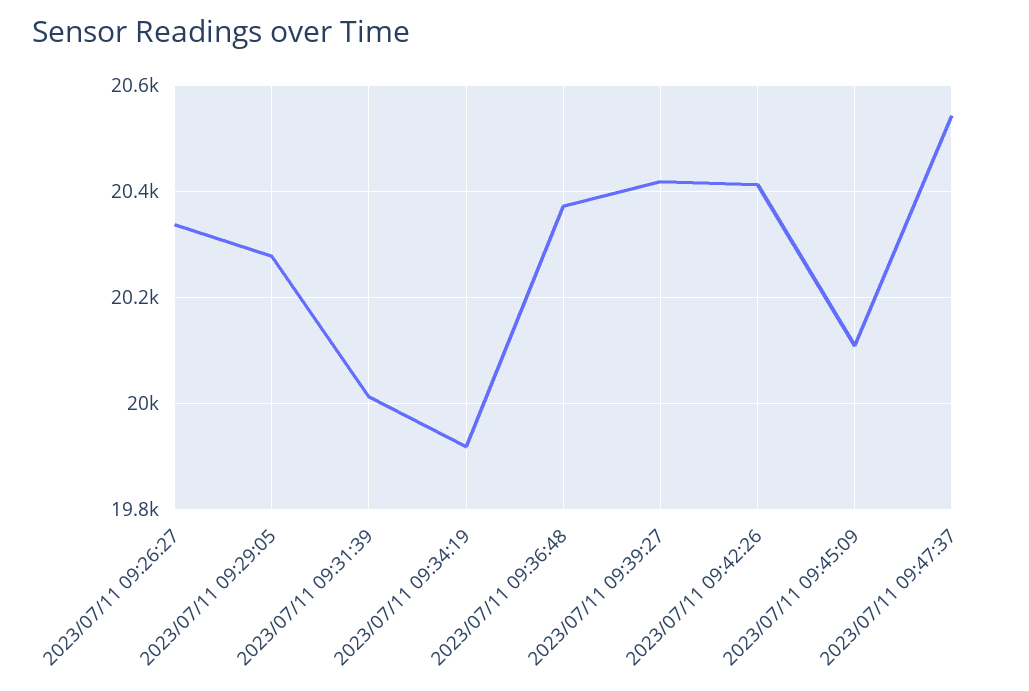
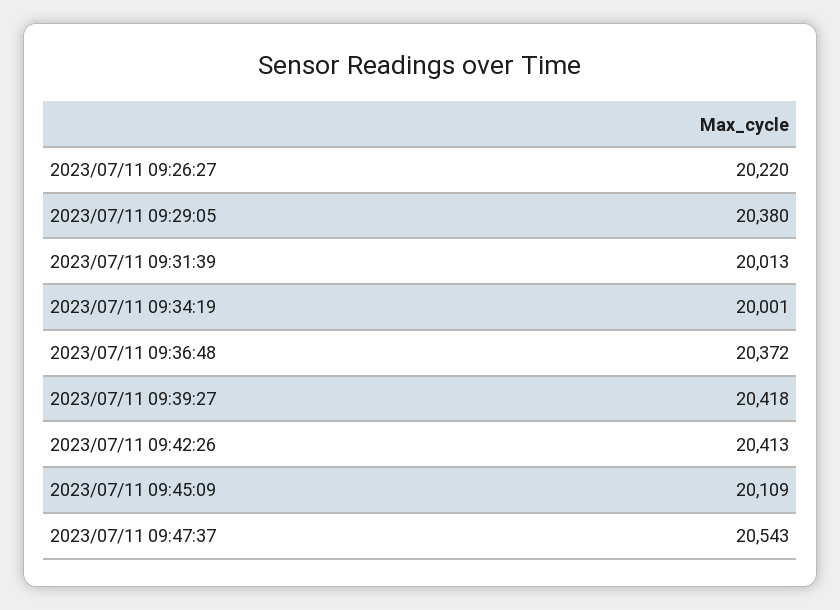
  {
-   "2023/07/11 09:26:27": 20340,
+   "2023/07/11 09:26:27": 20220,
-   "2023/07/11 09:29:05": 20280,
+   "2023/07/11 09:29:05": 20380,
    "2023/07/11 09:31:39": 20013,
-   "2023/07/11 09:34:19": 19920,
+   "2023/07/11 09:34:19": 20001,
    "2023/07/11 09:36:48": 20372,
    "2023/07/11 09:39:27": 20418,
    "2023/07/11 09:42:26": 20413,
    "2023/07/11 09:45:09": 20109,
    "2023/07/11 09:47:37": 20543
  }

